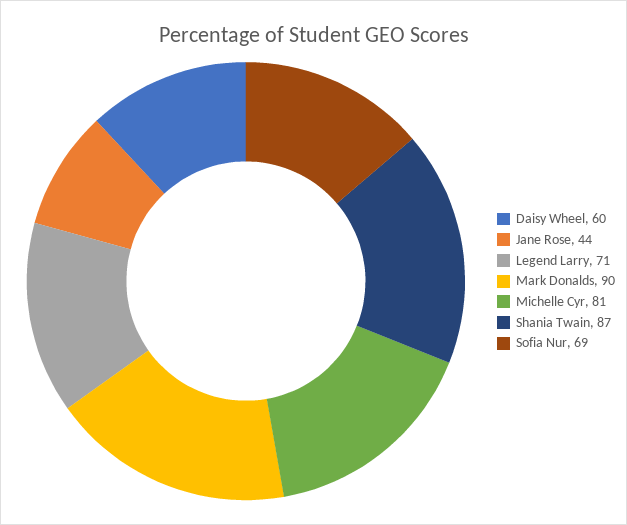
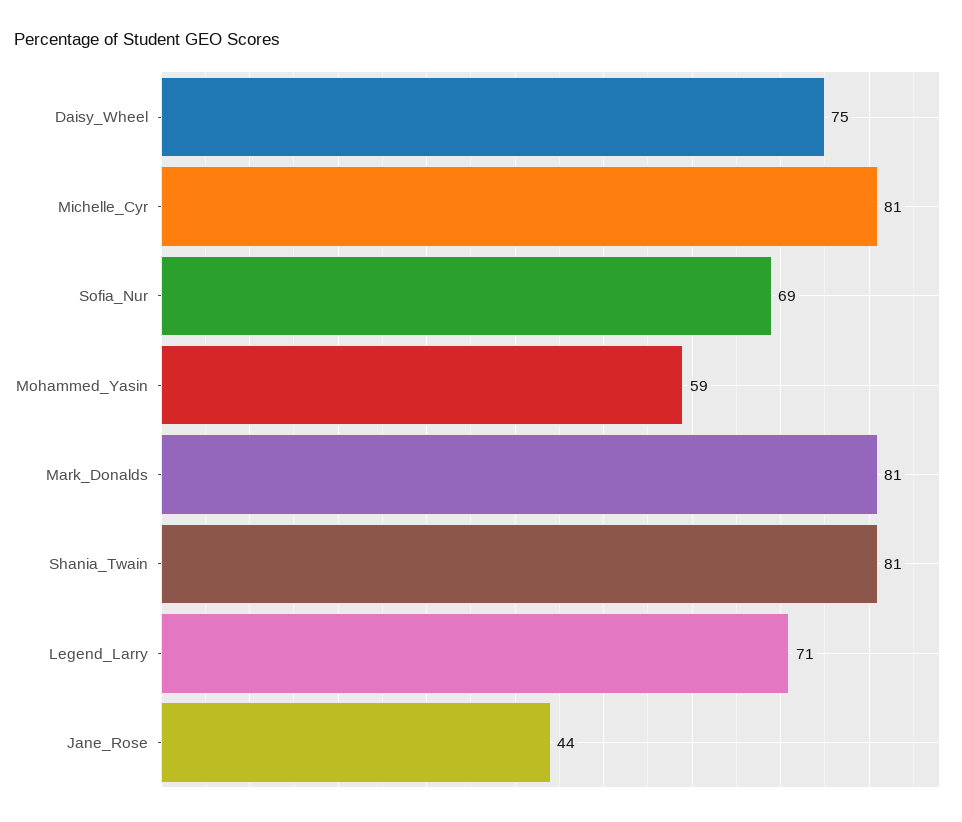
  {
-   "Daisy Wheel": 60,
+   "Daisy Wheel": 75,
    "Jane Rose": 44,
    "Legend Larry": 71,
-   "Mark Donalds": 90,
+   "Mark Donalds": 81,
    "Michelle Cyr": 81,
-   "Shania Twain": 87,
+   "Shania Twain": 81,
-   "Sofia Nur": 69
+   "Sofia Nur": 69,
+   "Mohammed_Yasin": 59
  }

